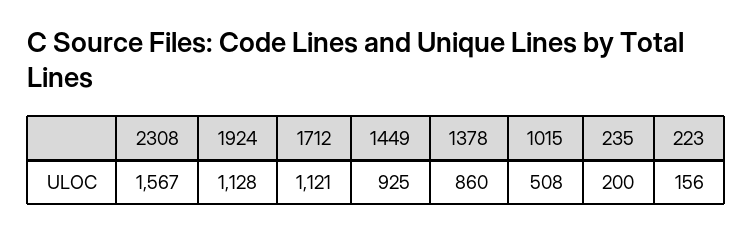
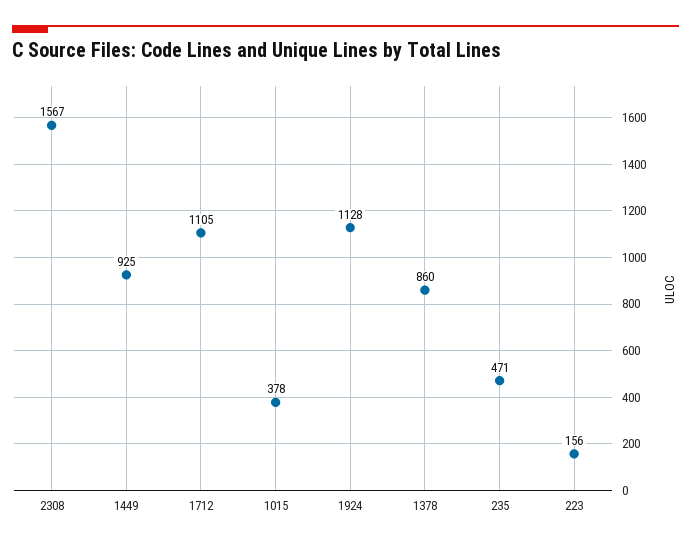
  {
    "2308": 1567,
    "1924": 1128,
-   "1712": 1121,
+   "1712": 1105,
    "1449": 925,
    "1378": 860,
-   "1015": 508,
+   "1015": 378,
-   "235": 200,
+   "235": 471,
    "223": 156
  }

